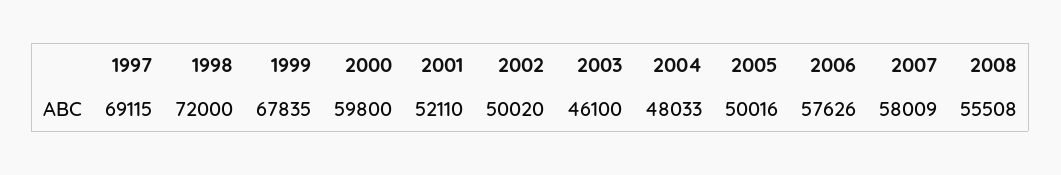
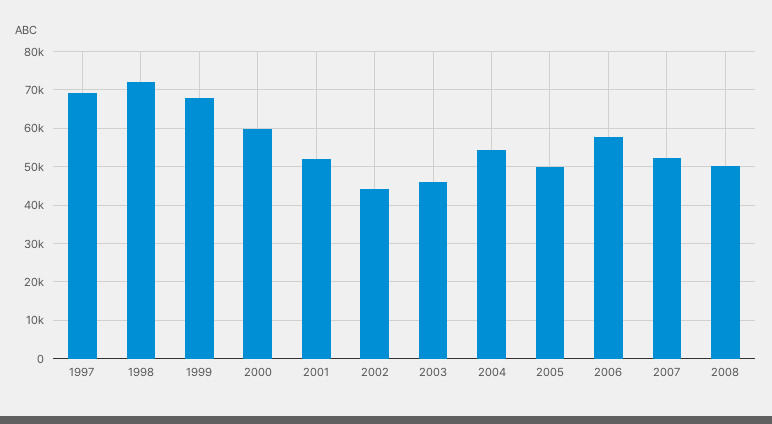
  {
    "1997": 69115,
    "1998": 72000,
    "1999": 67835,
    "2000": 59800,
    "2001": 52110,
-   "2002": 50020,
+   "2002": 44000,
    "2003": 46100,
-   "2004": 48033,
+   "2004": 54000,
    "2005": 50016,
    "2006": 57626,
-   "2007": 58009,
+   "2007": 52000,
-   "2008": 55508
+   "2008": 50000
  }

